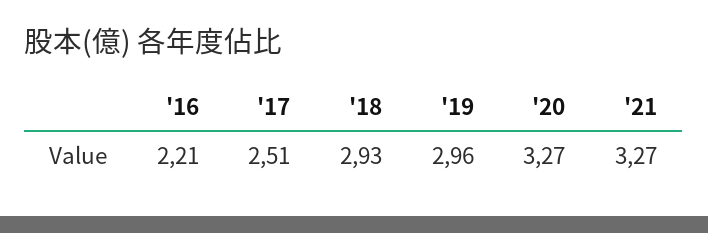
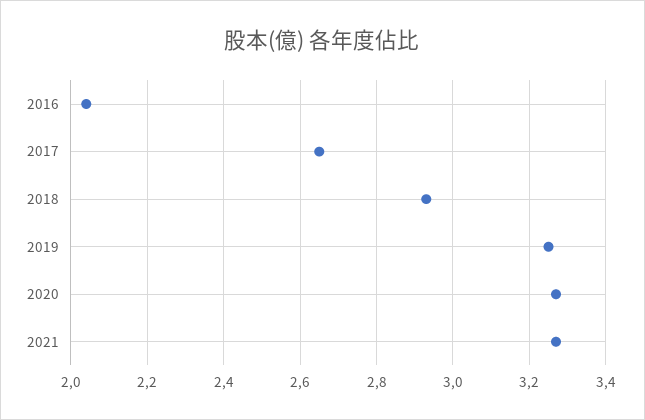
  {
-   "'16": 2.21,
+   "'16": 2.05,
-   "'17": 2.51,
+   "'17": 2.65,
    "'18": 2.93,
-   "'19": 2.96,
+   "'19": 3.25,
    "'20": 3.27,
    "'21": 3.27
  }

